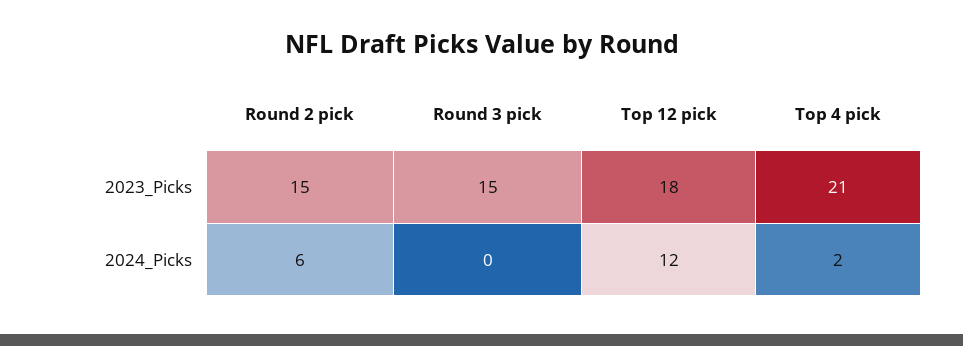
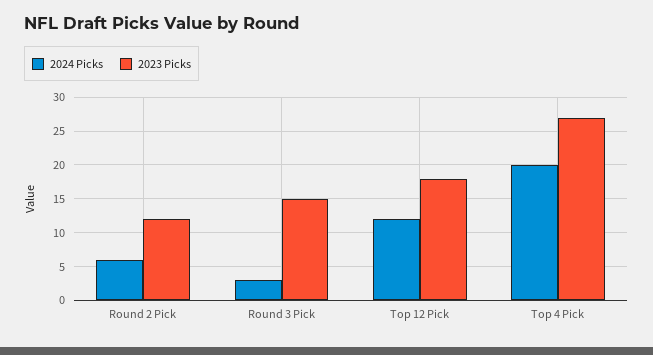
  {
    "2023_Picks": {
-     "Round 2 pick": 15,
+     "Round 2 pick": 12,
      "Round 3 pick": 15,
      "Top 12 pick": 18,
-     "Top 4 pick": 21
+     "Top 4 pick": 27
    },
    "2024_Picks": {
      "Round 2 pick": 6,
-     "Round 3 pick": 0,
+     "Round 3 pick": 3,
      "Top 12 pick": 12,
-     "Top 4 pick": 2
+     "Top 4 pick": 20
    }
  }

